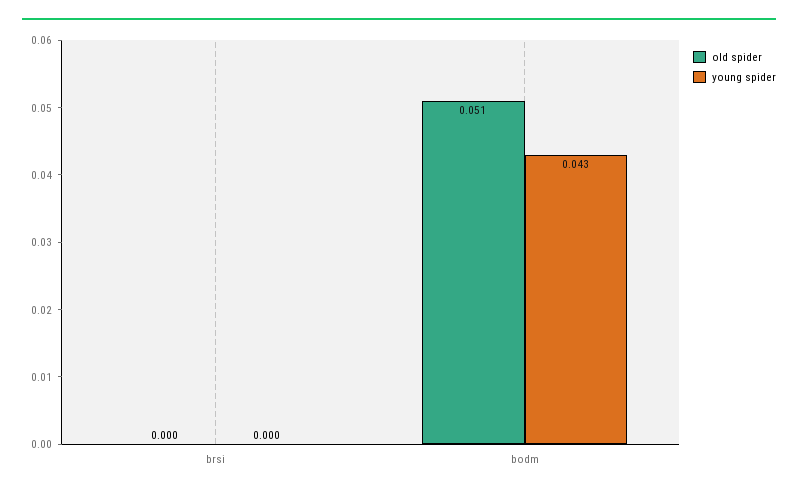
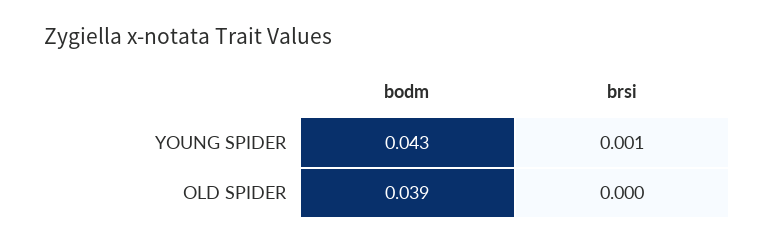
  {
    "old spider": {
      "brsi": 0,
-     "bodm": 0.051
+     "bodm": 0.039
    },
    "young spider": {
-     "brsi": 0,
+     "brsi": 0.001,
      "bodm": 0.043
    }
  }

